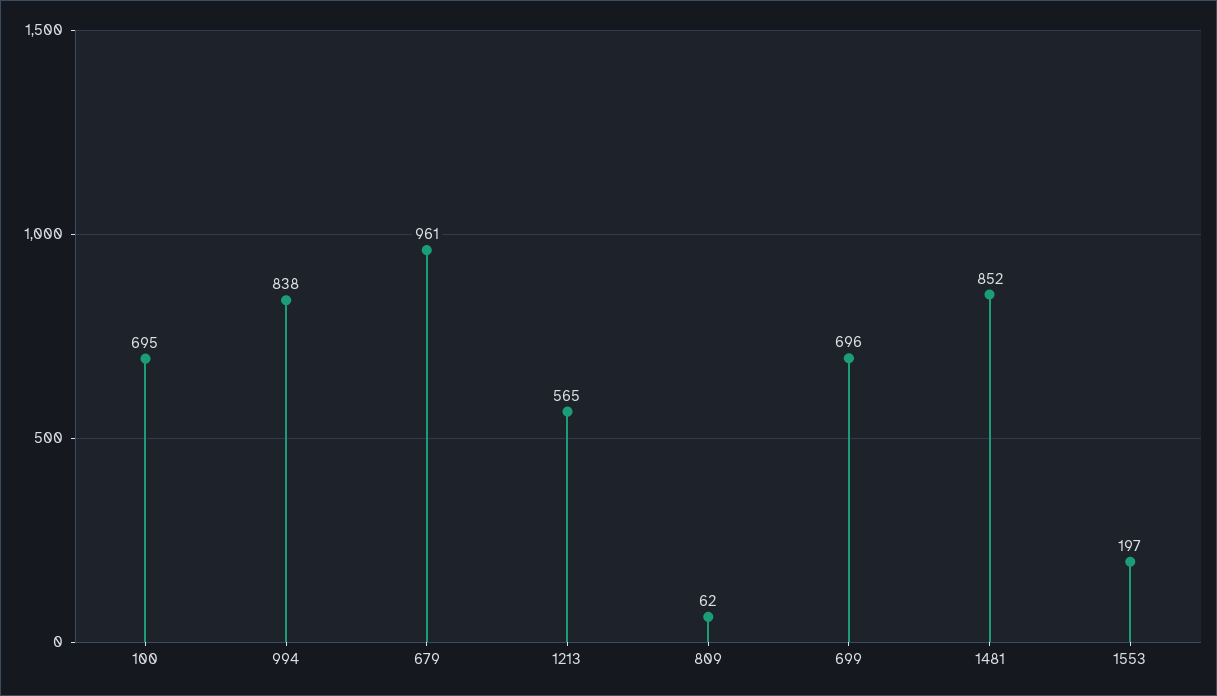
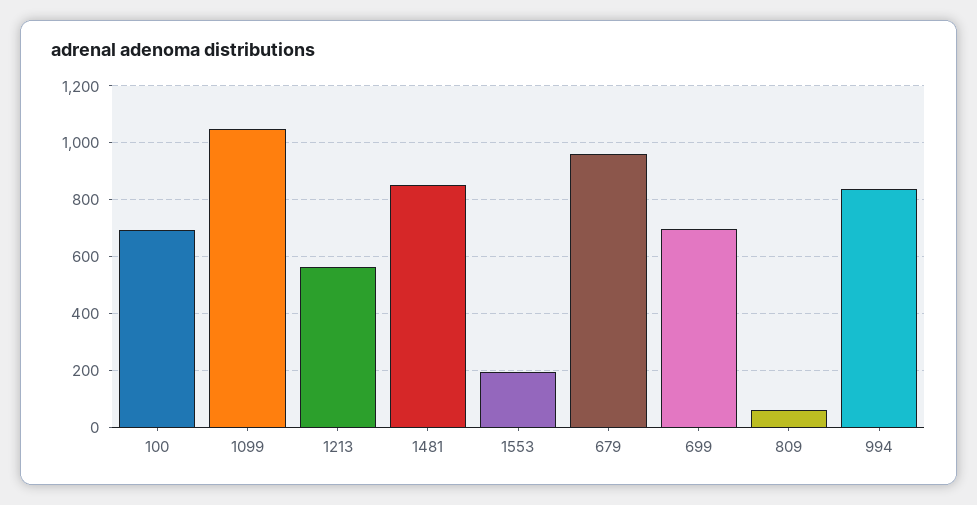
  {
    "100": 695,
    "994": 838,
    "679": 961,
    "1213": 565,
    "809": 62,
    "699": 696,
    "1481": 852,
-   "1553": 197
+   "1553": 197,
+   "1099": 1050
  }

